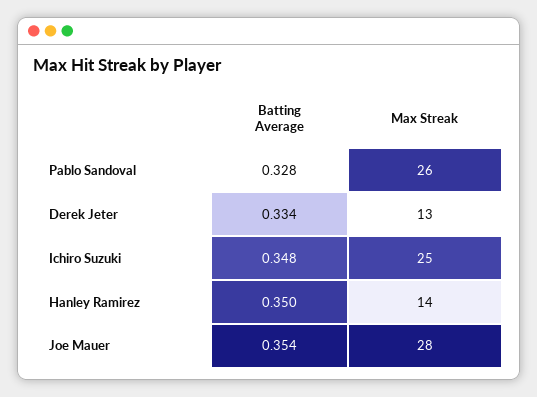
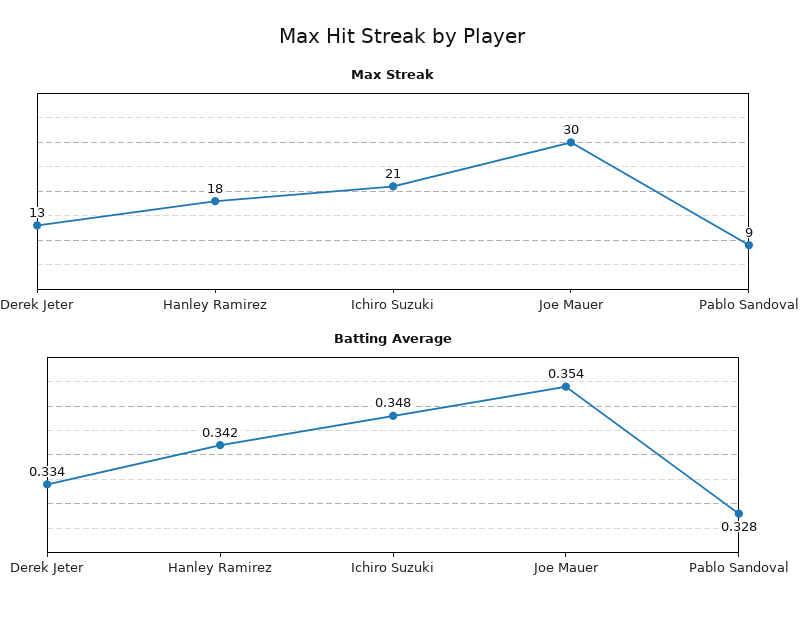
  {
    "Batting Average": {
      "Pablo Sandoval": 0.328,
      "Derek Jeter": 0.334,
      "Ichiro Suzuki": 0.348,
-     "Hanley Ramirez": 0.35,
+     "Hanley Ramirez": 0.342,
      "Joe Mauer": 0.354
    },
    "Max Streak": {
-     "Pablo Sandoval": 26,
+     "Pablo Sandoval": 9,
      "Derek Jeter": 13,
-     "Ichiro Suzuki": 25,
+     "Ichiro Suzuki": 21,
-     "Hanley Ramirez": 14,
+     "Hanley Ramirez": 18,
-     "Joe Mauer": 28
+     "Joe Mauer": 30
    }
  }

